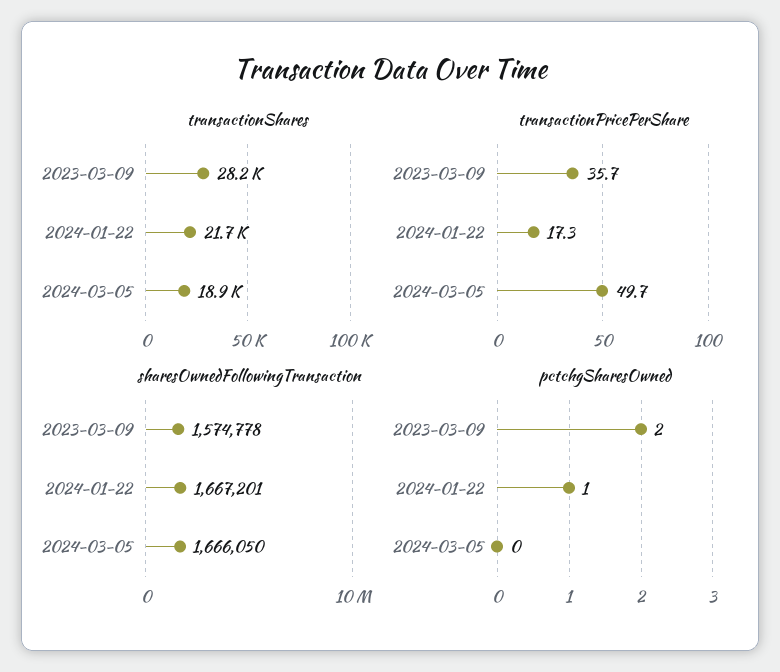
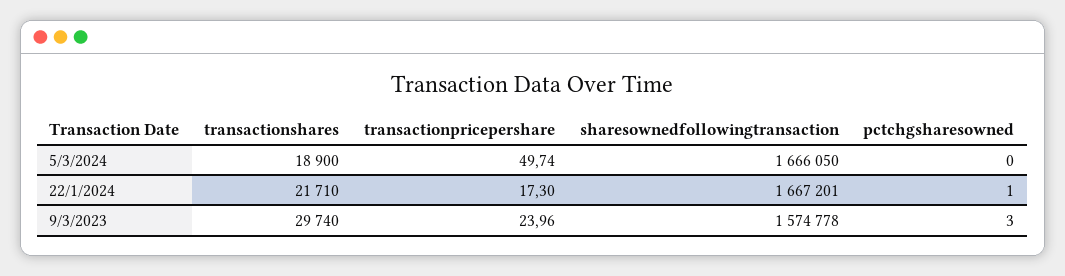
  {
    "transactionShares": {
-     "2023-03-09": 28200,
+     "2023-03-09": 29740,
      "2024-01-22": 21710,
      "2024-03-05": 18900
    },
    "transactionPricePerShare": {
-     "2023-03-09": 35.7,
+     "2023-03-09": 23.96,
      "2024-01-22": 17.3,
      "2024-03-05": 49.74
    },
    "sharesOwnedFollowingTransaction": {
      "2023-03-09": 1574778,
      "2024-01-22": 1667201,
      "2024-03-05": 1666050
    },
    "pctchgSharesOwned": {
-     "2023-03-09": 2,
+     "2023-03-09": 3,
      "2024-01-22": 1,
      "2024-03-05": 0
    }
  }

